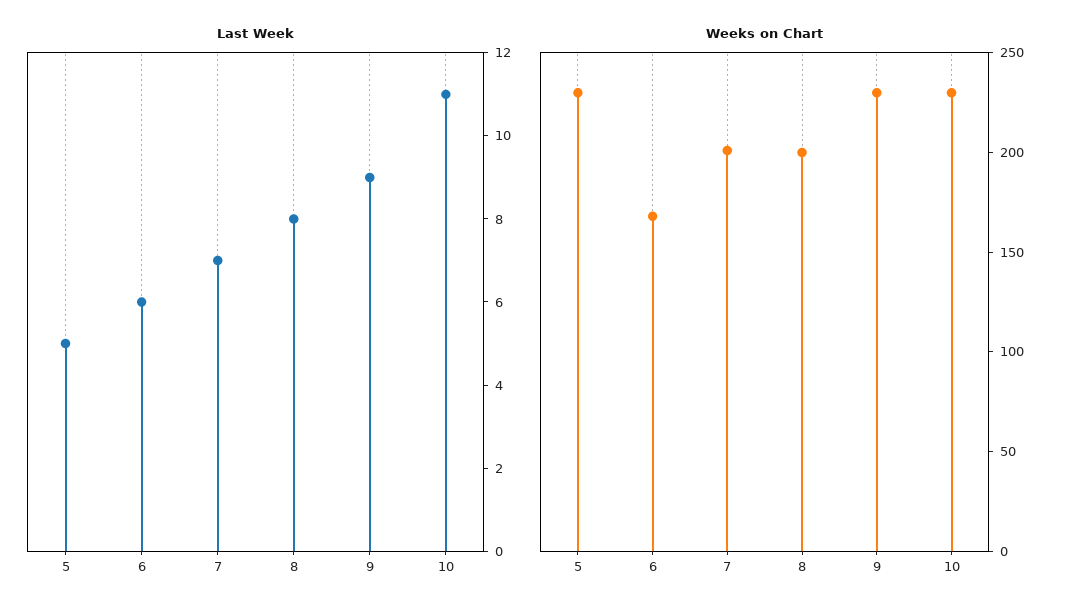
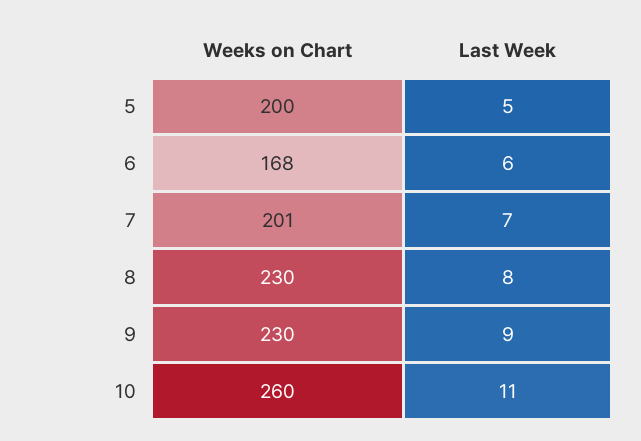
  {
    "Last Week": {
      "5": 5,
      "6": 6,
      "7": 7,
      "8": 8,
      "9": 9,
      "10": 11
    },
    "Weeks on Chart": {
-     "5": 230,
+     "5": 200,
      "6": 168,
      "7": 201,
-     "8": 200,
+     "8": 230,
      "9": 230,
-     "10": 230
+     "10": 260
    }
  }

